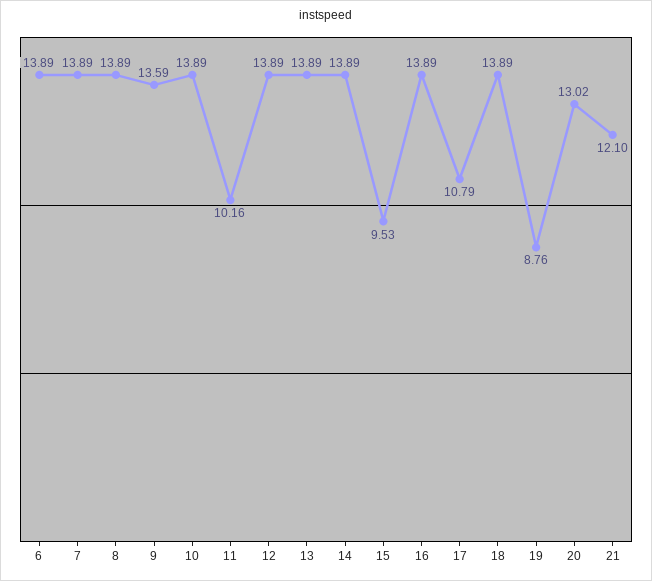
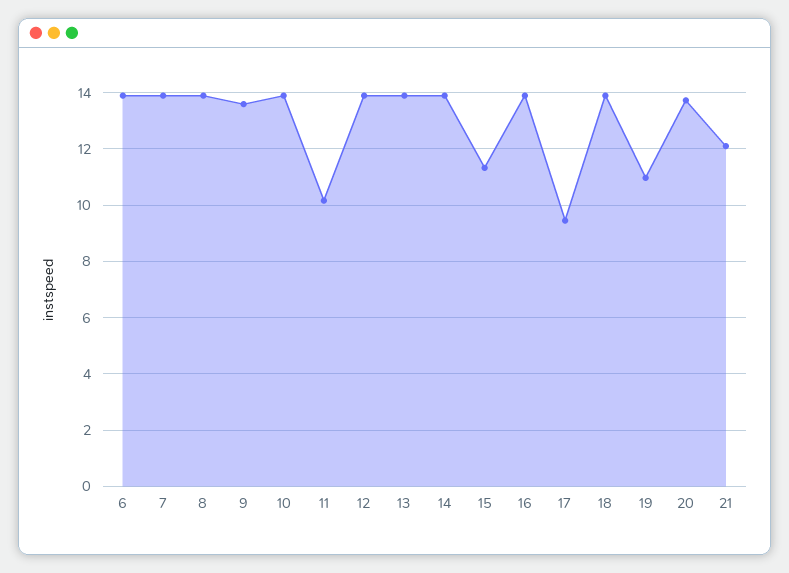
  {
    "6": 13.89,
    "7": 13.89,
    "8": 13.89,
    "9": 13.59,
    "10": 13.89,
    "11": 10.16,
    "12": 13.89,
    "13": 13.89,
    "14": 13.89,
-   "15": 9.53,
+   "15": 11.25,
    "16": 13.89,
-   "17": 10.79,
+   "17": 9.5,
    "18": 13.89,
-   "19": 8.76,
+   "19": 11,
-   "20": 13.02,
+   "20": 13.75,
    "21": 12.1
  }

